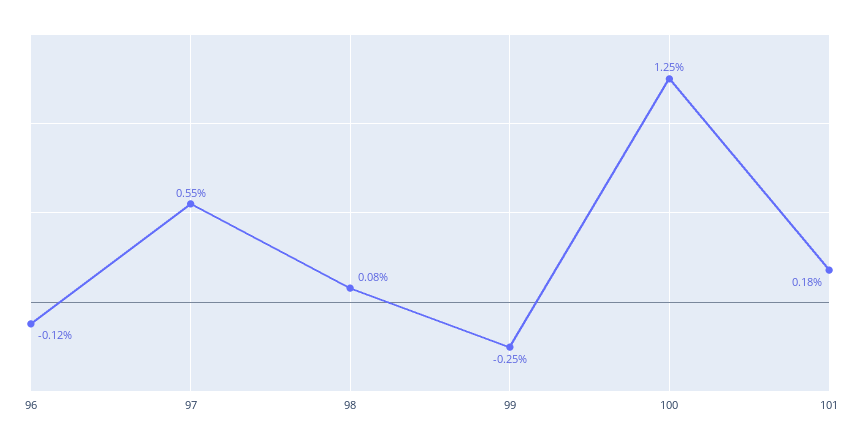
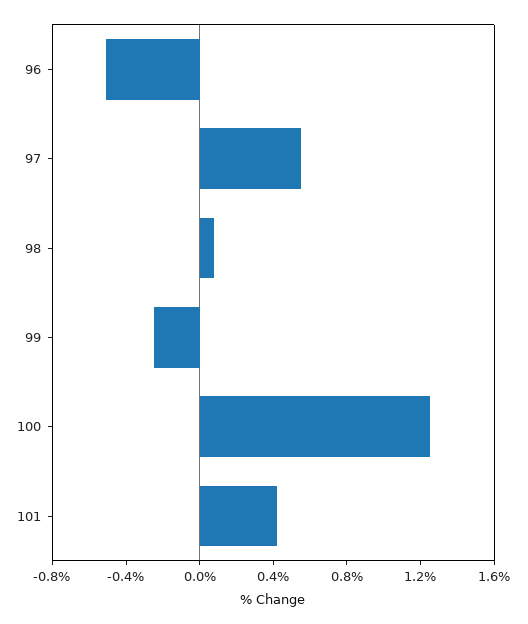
  {
-   "96": -0.12,
+   "96": -0.5,
    "97": 0.55,
    "98": 0.08,
    "99": -0.25,
    "100": 1.25,
-   "101": 0.18
+   "101": 0.4
  }

